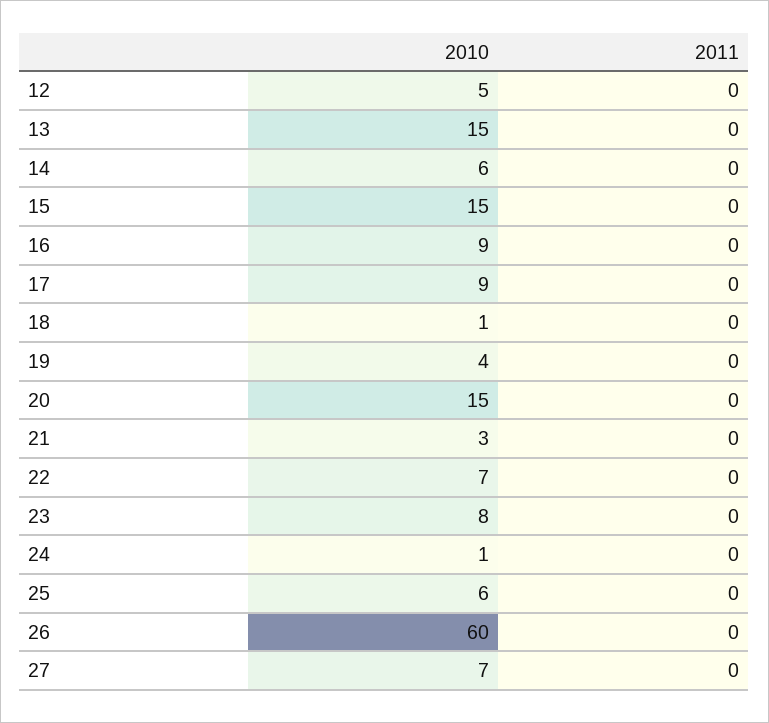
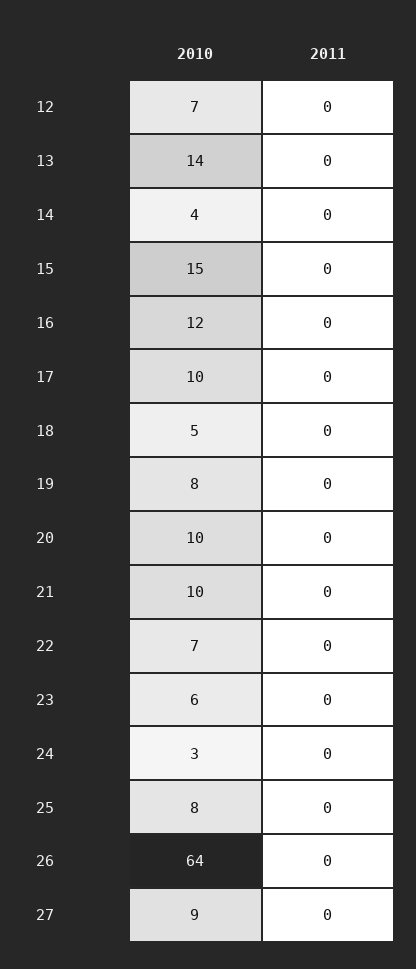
  {
    "2010": {
-     "12": 5,
+     "12": 7,
-     "13": 15,
+     "13": 14,
-     "14": 6,
+     "14": 4,
      "15": 15,
-     "16": 9,
+     "16": 12,
-     "17": 9,
+     "17": 10,
-     "18": 1,
+     "18": 5,
-     "19": 4,
+     "19": 8,
-     "20": 15,
+     "20": 10,
-     "21": 3,
+     "21": 10,
      "22": 7,
-     "23": 8,
+     "23": 6,
-     "24": 1,
+     "24": 3,
-     "25": 6,
+     "25": 8,
-     "26": 60,
+     "26": 64,
-     "27": 7
+     "27": 9
    },
    "2011": {
      "12": 0,
      "13": 0,
      "14": 0,
      "15": 0,
      "16": 0,
      "17": 0,
      "18": 0,
      "19": 0,
      "20": 0,
      "21": 0,
      "22": 0,
      "23": 0,
      "24": 0,
      "25": 0,
      "26": 0,
      "27": 0
    }
  }

